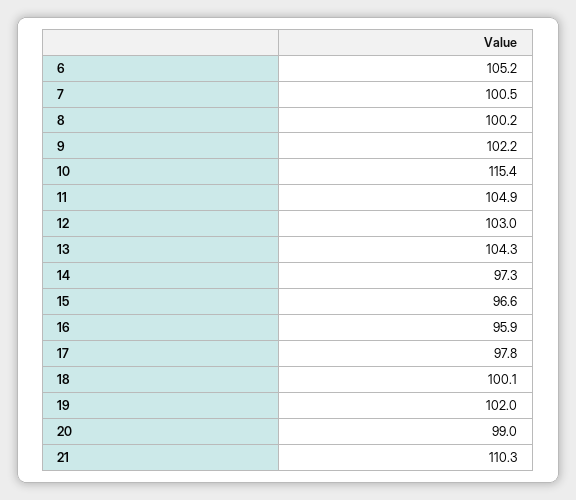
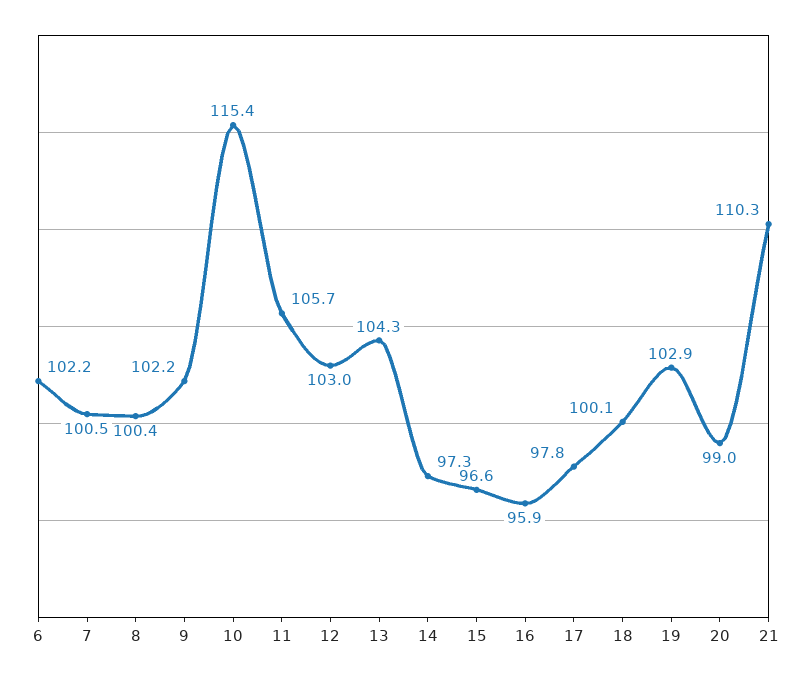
  {
-   "6": 105.2,
+   "6": 102.2,
    "7": 100.5,
-   "8": 100.2,
+   "8": 100.4,
    "9": 102.2,
    "10": 115.4,
-   "11": 104.9,
+   "11": 105.7,
    "12": 103,
    "13": 104.3,
    "14": 97.3,
    "15": 96.6,
    "16": 95.9,
    "17": 97.8,
    "18": 100.1,
-   "19": 102,
+   "19": 102.9,
    "20": 99,
    "21": 110.3
  }

